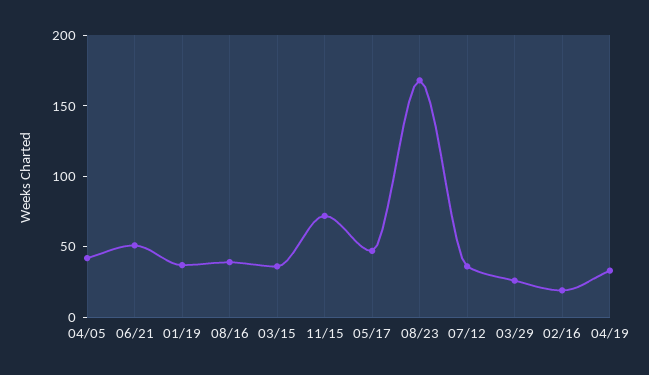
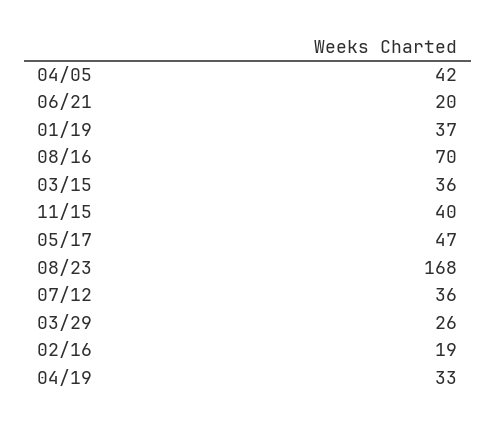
  {
    "04/05": 42,
-   "06/21": 50,
+   "06/21": 20,
    "01/19": 37,
-   "08/16": 40,
+   "08/16": 70,
    "03/15": 36,
-   "11/15": 70,
+   "11/15": 40,
    "05/17": 47,
    "08/23": 168,
    "07/12": 36,
    "03/29": 26,
    "02/16": 19,
    "04/19": 33
  }

